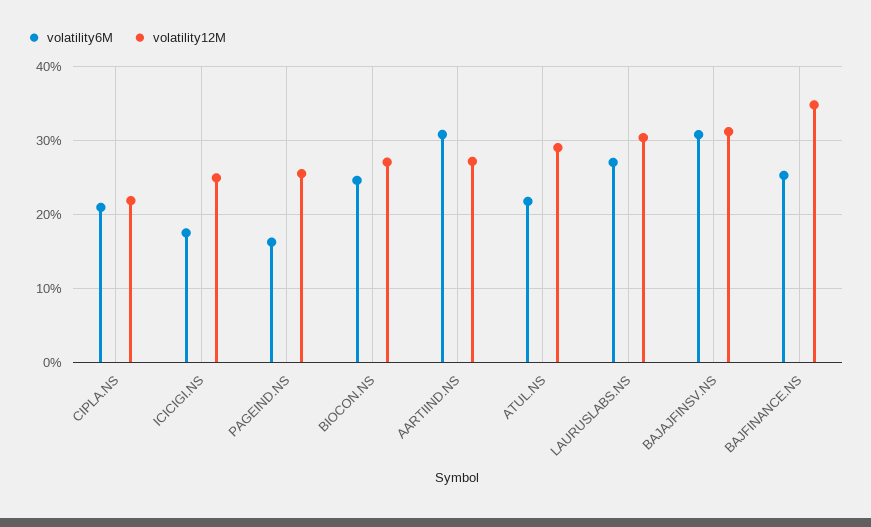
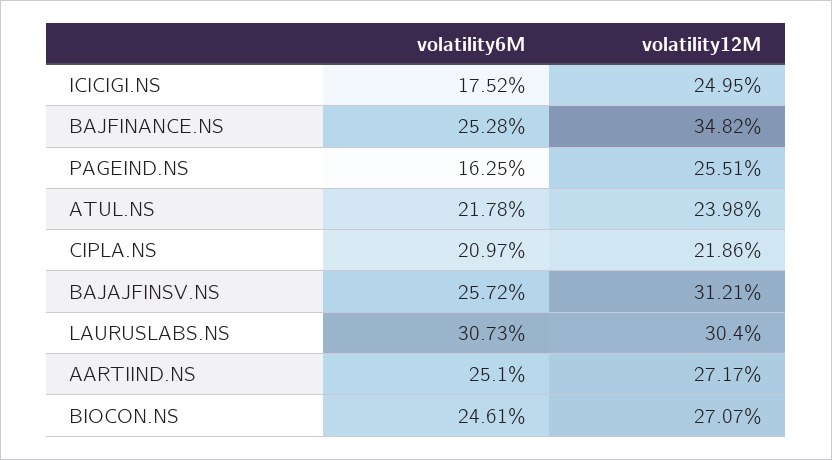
  {
    "volatility6M": {
      "CIPLA.NS": 20.97,
      "ICICIGI.NS": 17.52,
      "PAGEIND.NS": 16.25,
      "BIOCON.NS": 24.61,
-     "AARTIIND.NS": 31,
+     "AARTIIND.NS": 25.1,
      "ATUL.NS": 21.78,
-     "LAURUSLABS.NS": 27,
+     "LAURUSLABS.NS": 30.73,
-     "BAJAJFINSV.NS": 31,
+     "BAJAJFINSV.NS": 25.72,
      "BAJFINANCE.NS": 25.28
    },
    "volatility12M": {
      "CIPLA.NS": 21.86,
      "ICICIGI.NS": 24.95,
      "PAGEIND.NS": 25.51,
      "BIOCON.NS": 27.07,
      "AARTIIND.NS": 27.17,
-     "ATUL.NS": 29,
+     "ATUL.NS": 23.98,
      "LAURUSLABS.NS": 30.4,
      "BAJAJFINSV.NS": 31.21,
      "BAJFINANCE.NS": 34.82
    }
  }

